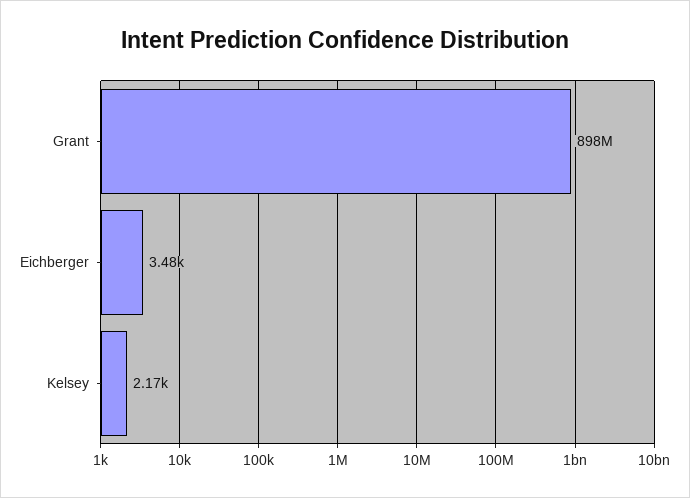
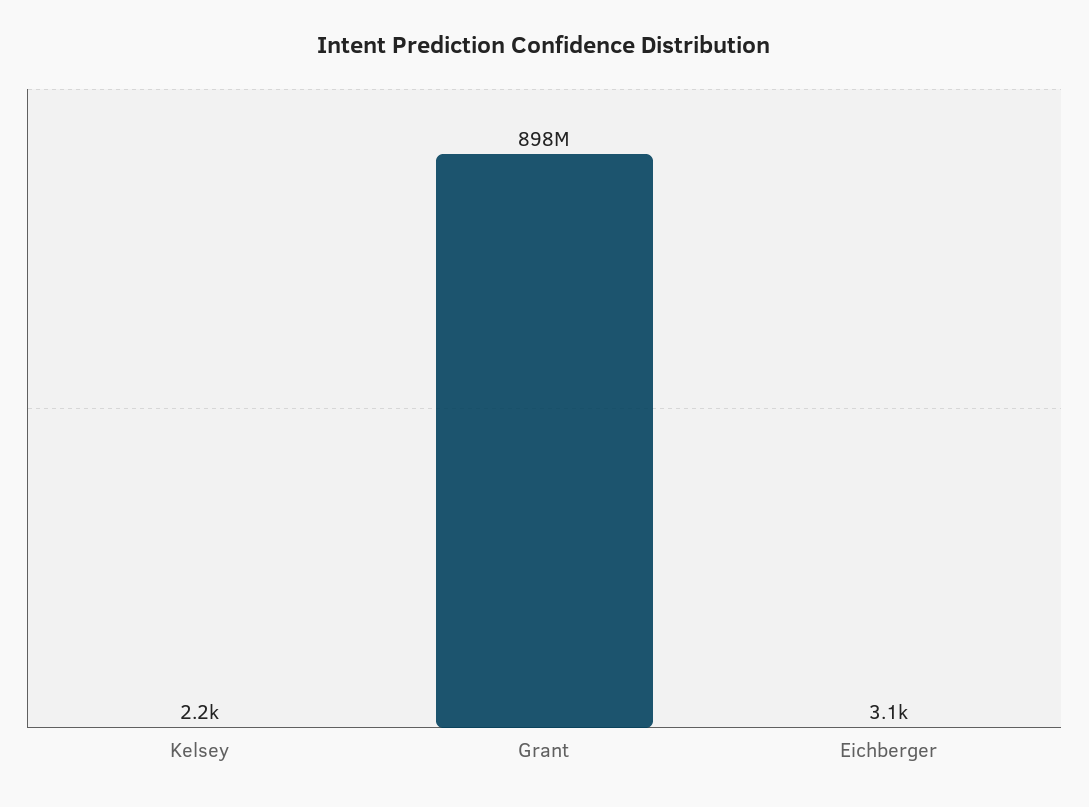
  {
    "Grant": 898000000,
-   "Eichberger": 3480,
+   "Eichberger": 3100,
    "Kelsey": 2170
  }

